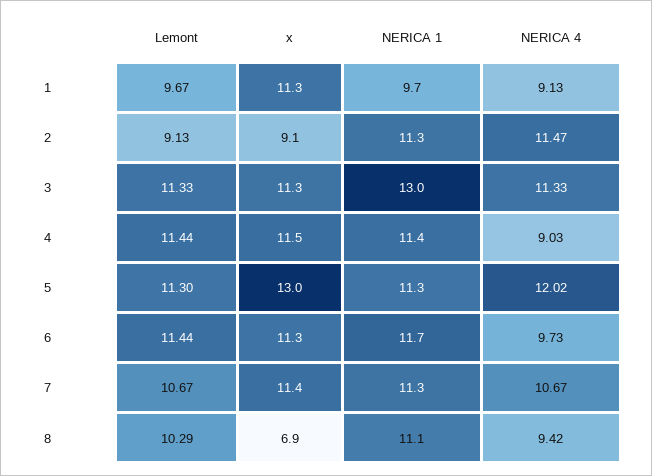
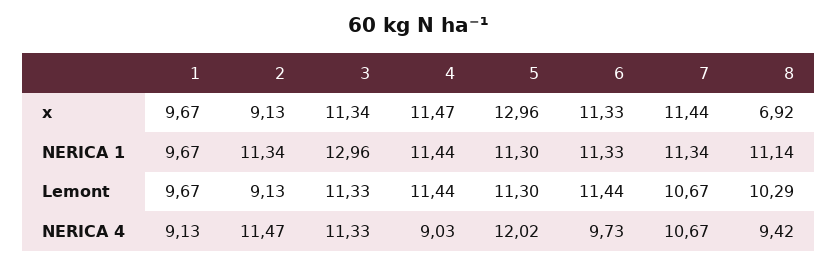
  {
    "Lemont": {
      "1": 9.67,
      "2": 9.13,
      "3": 11.33,
      "4": 11.44,
      "5": 11.3,
      "6": 11.44,
      "7": 10.67,
      "8": 10.29
    },
    "x": {
-     "1": 11.3,
+     "1": 9.67,
      "2": 9.13,
      "3": 11.34,
      "4": 11.47,
      "5": 12.96,
      "6": 11.33,
      "7": 11.44,
      "8": 6.92
    },
    "NERICA 1": {
      "1": 9.67,
      "2": 11.34,
      "3": 12.96,
      "4": 11.44,
      "5": 11.3,
-     "6": 11.7,
+     "6": 11.33,
      "7": 11.34,
      "8": 11.14
    },
    "NERICA 4": {
      "1": 9.13,
      "2": 11.47,
      "3": 11.33,
      "4": 9.03,
      "5": 12.02,
      "6": 9.73,
      "7": 10.67,
      "8": 9.42
    }
  }

